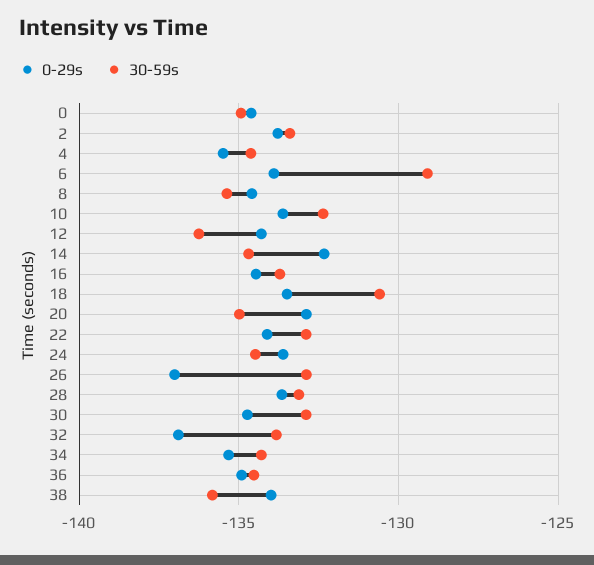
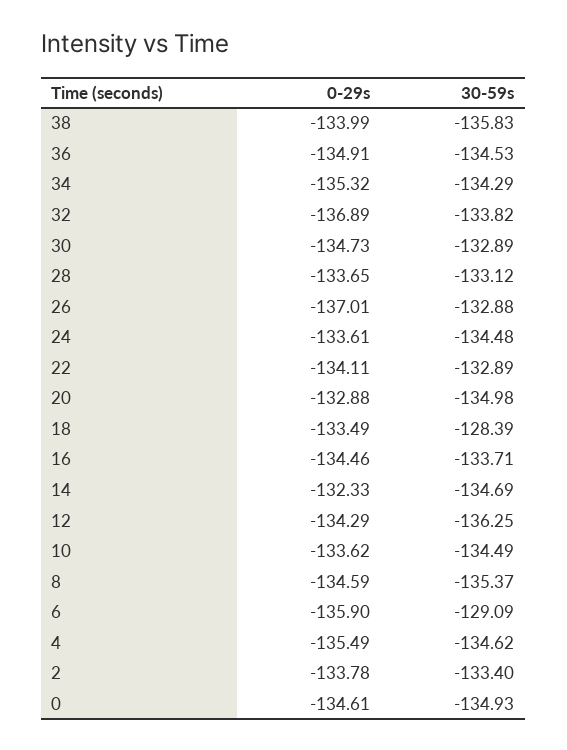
  {
    "0-29s": {
      "0": -134.61,
      "2": -133.78,
      "4": -135.49,
-     "6": -134,
+     "6": -135.9,
      "8": -134.59,
      "10": -133.62,
      "12": -134.29,
      "14": -132.33,
      "16": -134.46,
      "18": -133.49,
      "20": -132.88,
      "22": -134.11,
      "24": -133.61,
      "26": -137.01,
      "28": -133.65,
      "30": -134.73,
      "32": -136.89,
      "34": -135.32,
      "36": -134.91,
      "38": -133.99
    },
    "30-59s": {
      "0": -134.93,
      "2": -133.4,
      "4": -134.62,
      "6": -129.09,
      "8": -135.37,
-     "10": -132.5,
+     "10": -134.49,
      "12": -136.25,
      "14": -134.69,
      "16": -133.71,
-     "18": -130.5,
+     "18": -128.39,
      "20": -134.98,
      "22": -132.89,
      "24": -134.48,
      "26": -132.88,
      "28": -133.12,
      "30": -132.89,
      "32": -133.82,
      "34": -134.29,
      "36": -134.53,
      "38": -135.83
    }
  }

